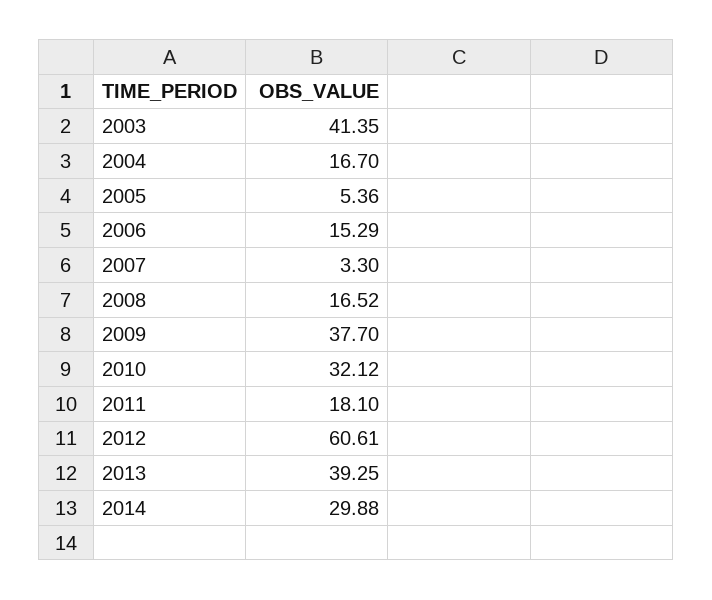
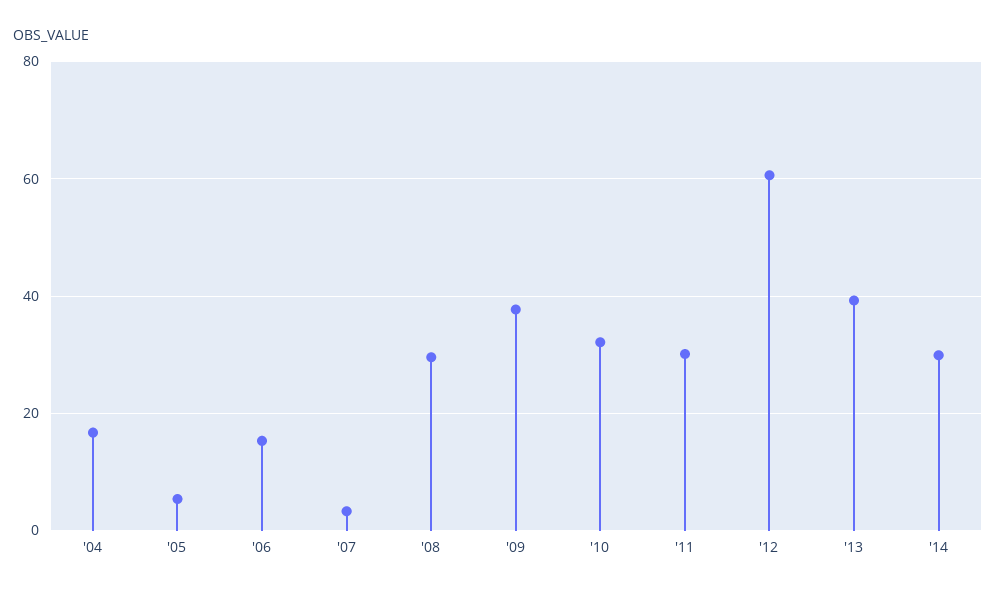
  {
-   "2003": 41.35,
    "2004": 16.7,
    "2005": 5.36,
    "2006": 15.29,
    "2007": 3.3,
-   "2008": 16.52,
+   "2008": 30,
    "2009": 37.7,
    "2010": 32.12,
-   "2011": 18.1,
+   "2011": 30,
    "2012": 60.61,
    "2013": 39.25,
    "2014": 29.88
  }

